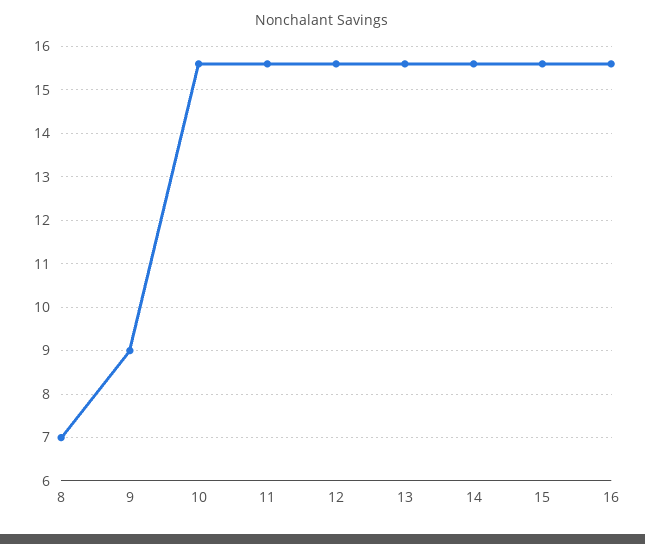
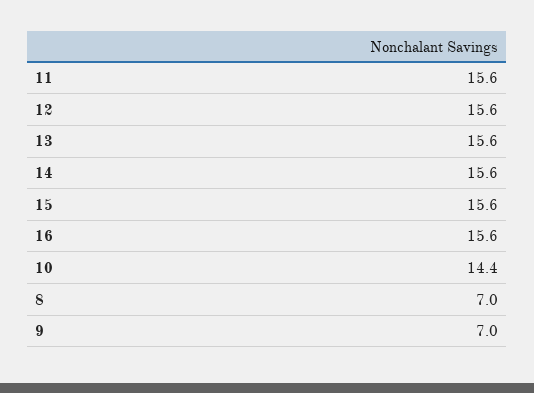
  {
    "8": 7,
-   "9": 9,
+   "9": 7,
-   "10": 15.5,
+   "10": 14.4,
    "11": 15.6,
    "12": 15.6,
    "13": 15.6,
    "14": 15.6,
    "15": 15.6,
    "16": 15.6
  }

